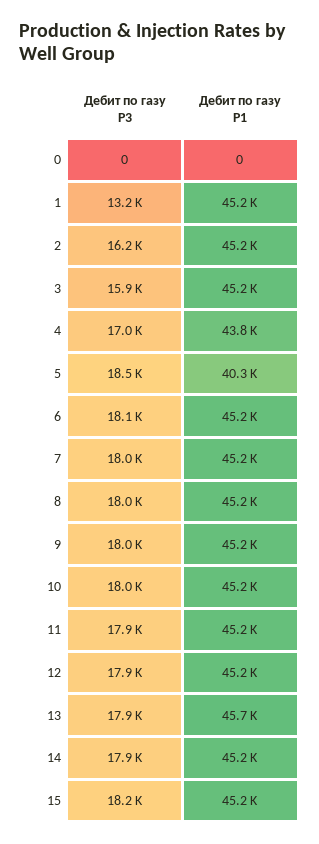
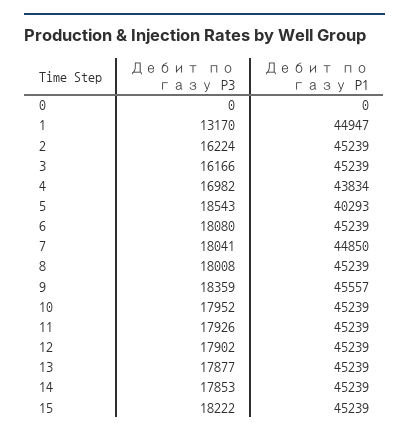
  {
    "Дебит по газу P3": {
      "0": 0,
      "1": 13170,
      "2": 16224,
-     "3": 15900,
+     "3": 16166,
      "4": 16982,
      "5": 18543,
      "6": 18080,
      "7": 18041,
      "8": 18008,
-     "9": 18000,
+     "9": 18359,
      "10": 17952,
      "11": 17926,
      "12": 17902,
      "13": 17877,
      "14": 17853,
      "15": 18222
    },
    "Дебит по газу P1": {
      "0": 0,
-     "1": 45200,
+     "1": 44947,
      "2": 45239,
      "3": 45239,
      "4": 43834,
      "5": 40293,
      "6": 45239,
-     "7": 45200,
+     "7": 44850,
      "8": 45239,
-     "9": 45200,
+     "9": 45557,
      "10": 45239,
      "11": 45239,
      "12": 45239,
-     "13": 45700,
+     "13": 45239,
      "14": 45239,
      "15": 45239
    }
  }

